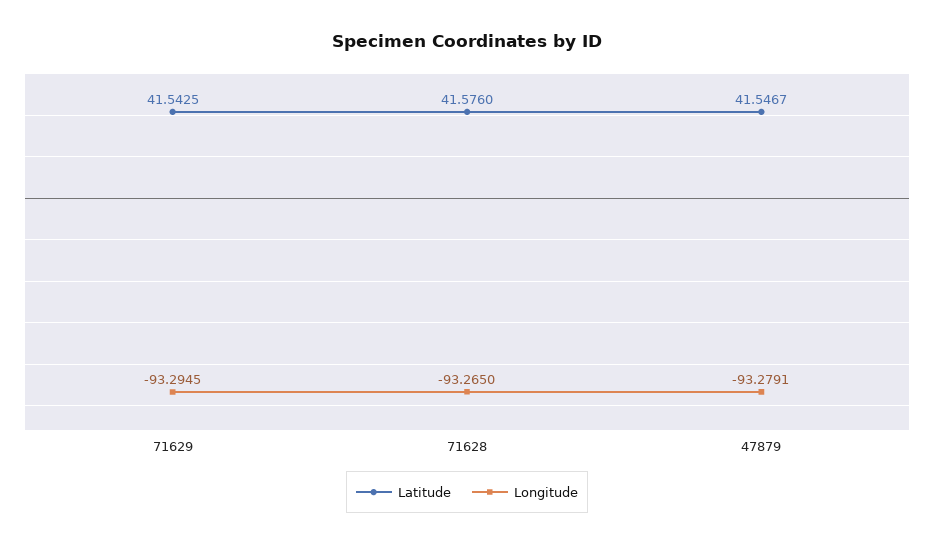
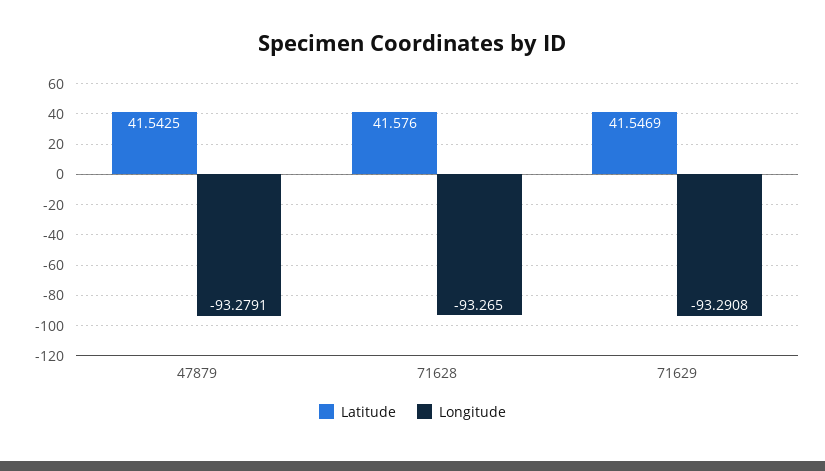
  {
    "Latitude": {
-     "71629": 41.5425,
+     "71629": 41.5469,
      "71628": 41.576,
-     "47879": 41.5467
+     "47879": 41.5425
    },
    "Longitude": {
-     "71629": -93.2945,
+     "71629": -93.2908,
      "71628": -93.265,
      "47879": -93.2791
    }
  }

